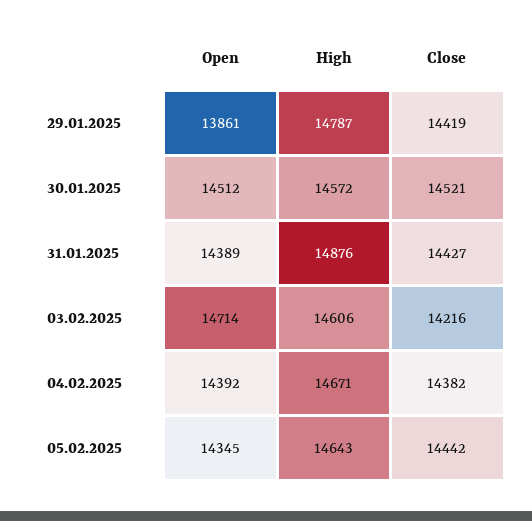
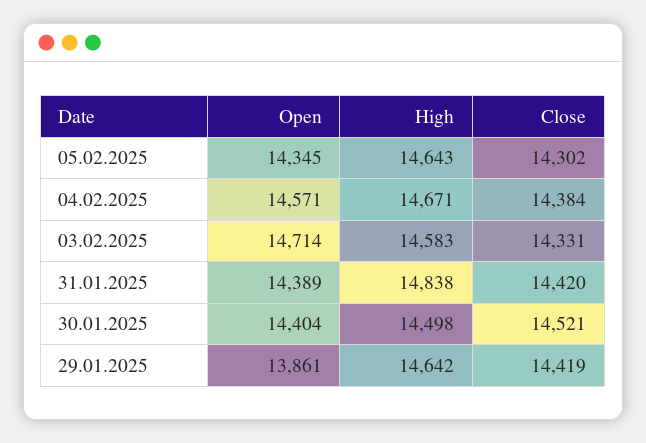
  {
    "Open": {
      "29.01.2025": 13861,
-     "30.01.2025": 14512,
+     "30.01.2025": 14404,
      "31.01.2025": 14389,
      "03.02.2025": 14714,
-     "04.02.2025": 14392,
+     "04.02.2025": 14571,
      "05.02.2025": 14345
    },
    "High": {
-     "29.01.2025": 14787,
+     "29.01.2025": 14642,
-     "30.01.2025": 14572,
+     "30.01.2025": 14498,
-     "31.01.2025": 14876,
+     "31.01.2025": 14838,
-     "03.02.2025": 14606,
+     "03.02.2025": 14583,
      "04.02.2025": 14671,
      "05.02.2025": 14643
    },
    "Close": {
      "29.01.2025": 14419,
      "30.01.2025": 14521,
-     "31.01.2025": 14427,
+     "31.01.2025": 14420,
-     "03.02.2025": 14216,
+     "03.02.2025": 14331,
-     "04.02.2025": 14382,
+     "04.02.2025": 14384,
-     "05.02.2025": 14442
+     "05.02.2025": 14302
    }
  }

